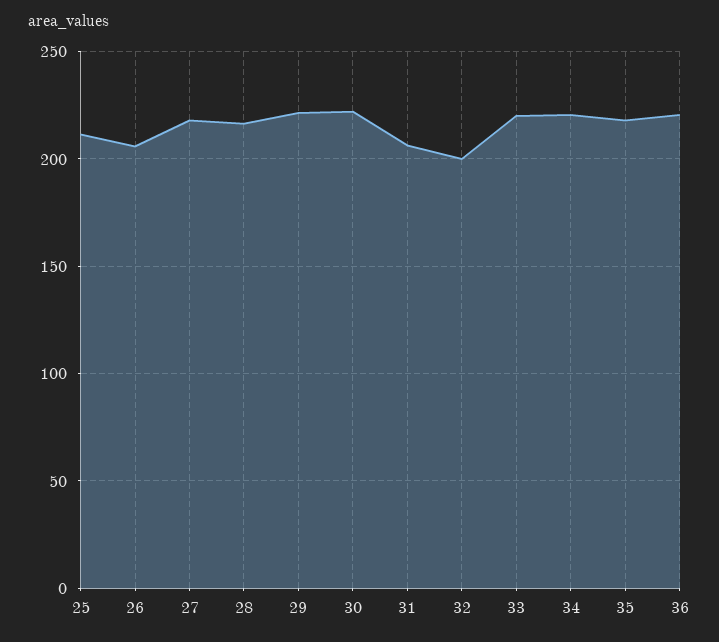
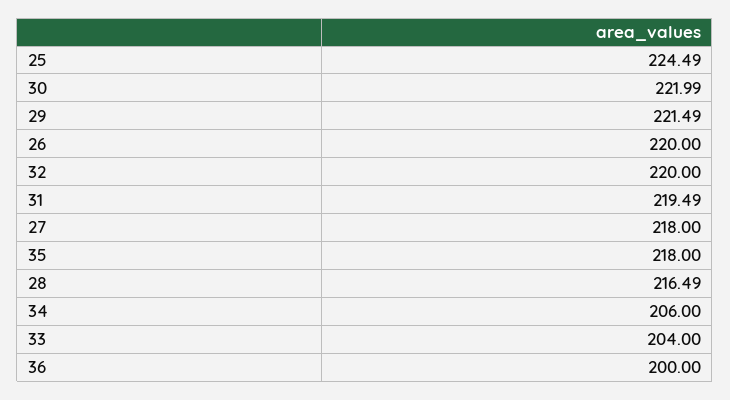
  {
-   "25": 210,
+   "25": 224.49,
-   "26": 205,
+   "26": 220,
    "27": 218,
    "28": 216.49,
    "29": 221.49,
    "30": 221.99,
-   "31": 205,
+   "31": 219.49,
-   "32": 200,
+   "32": 220,
-   "33": 220,
+   "33": 204,
-   "34": 220,
+   "34": 206,
    "35": 218,
-   "36": 220
+   "36": 200
  }

